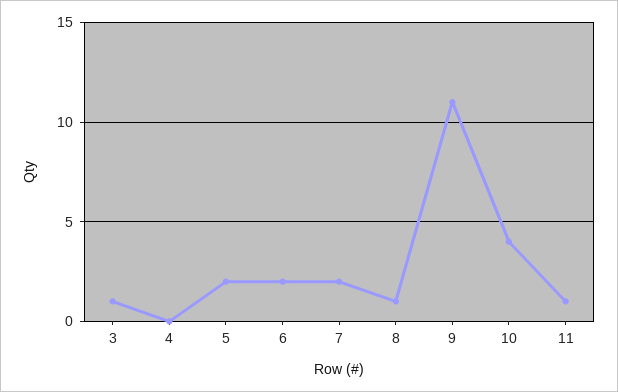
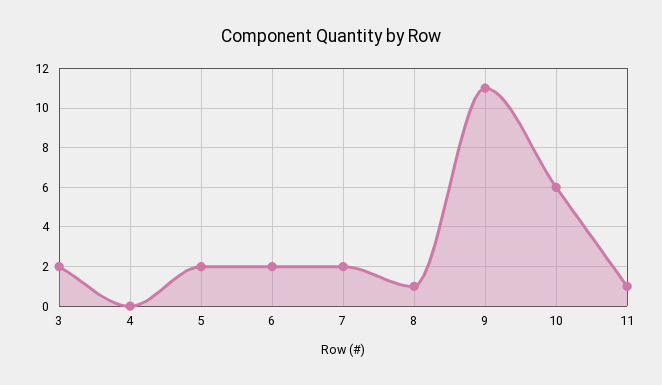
  {
-   "3": 1,
+   "3": 2,
    "4": 0,
    "5": 2,
    "6": 2,
    "7": 2,
    "8": 1,
    "9": 11,
-   "10": 4,
+   "10": 6,
    "11": 1
  }

